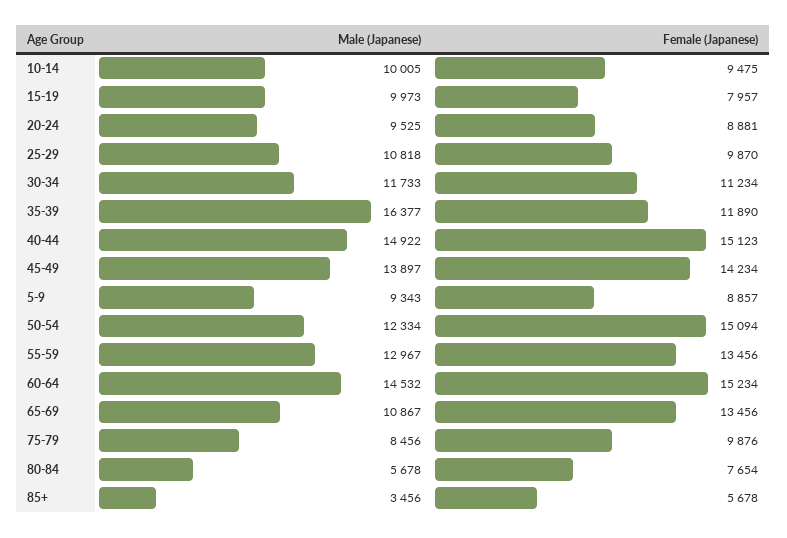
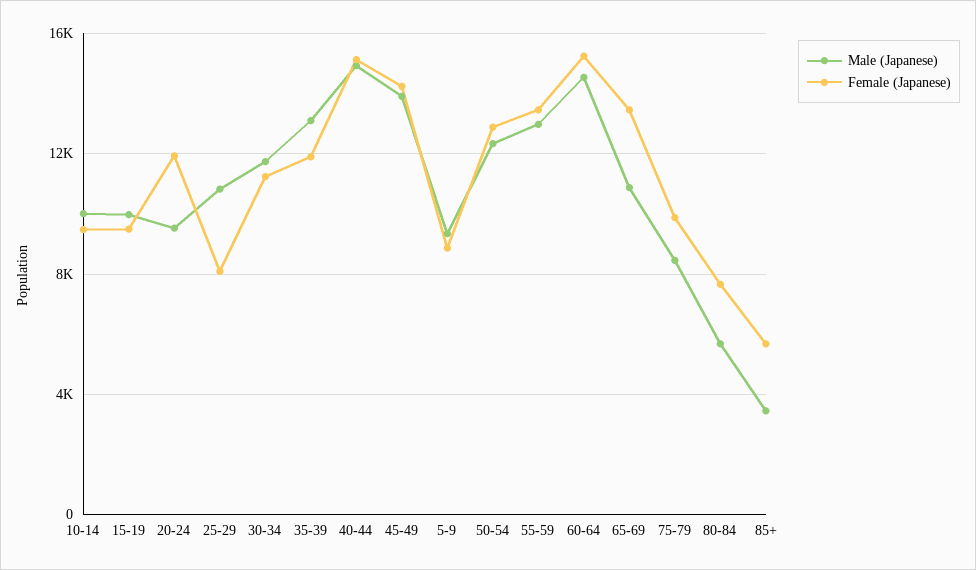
  {
    "Male (Japanese)": {
      "10-14": 10005,
      "15-19": 9973,
      "20-24": 9525,
      "25-29": 10818,
      "30-34": 11733,
-     "35-39": 16377,
+     "35-39": 13000,
      "40-44": 14922,
      "45-49": 13897,
      "5-9": 9343,
      "50-54": 12334,
      "55-59": 12967,
      "60-64": 14532,
      "65-69": 10867,
      "75-79": 8456,
      "80-84": 5678,
      "85+": 3456
    },
    "Female (Japanese)": {
      "10-14": 9475,
-     "15-19": 7957,
+     "15-19": 9500,
-     "20-24": 8881,
+     "20-24": 12000,
-     "25-29": 9870,
+     "25-29": 8000,
      "30-34": 11234,
      "35-39": 11890,
      "40-44": 15123,
      "45-49": 14234,
      "5-9": 8857,
-     "50-54": 15094,
+     "50-54": 13000,
      "55-59": 13456,
      "60-64": 15234,
      "65-69": 13456,
      "75-79": 9876,
      "80-84": 7654,
      "85+": 5678
    }
  }

